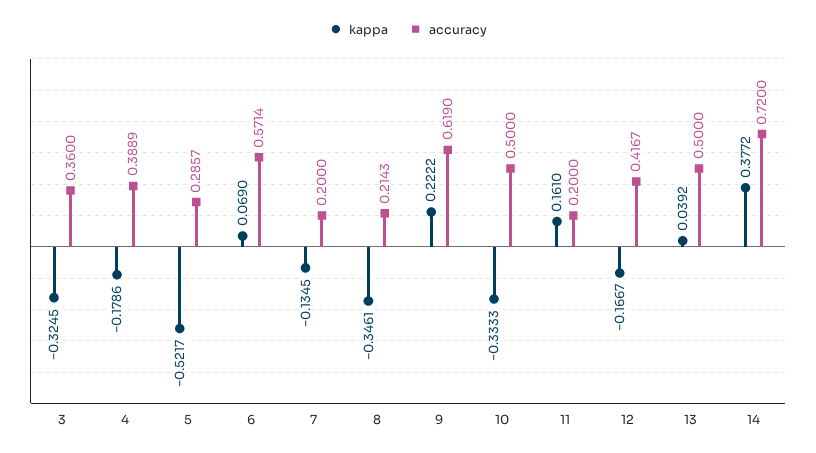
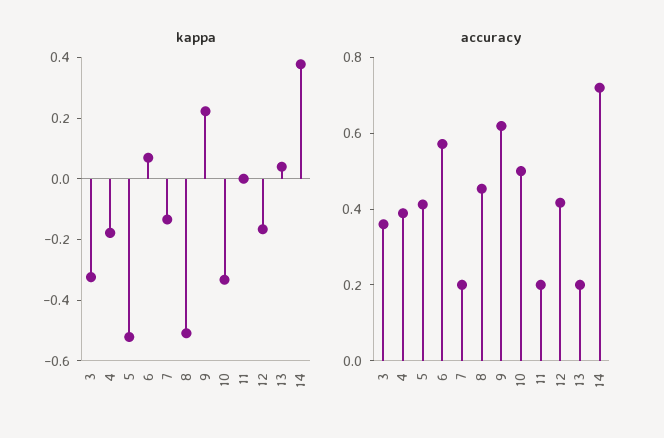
  {
    "kappa": {
      "3": -0.3245,
      "4": -0.1786,
      "5": -0.5217,
      "6": 0.069,
      "7": -0.1345,
-     "8": -0.3461,
+     "8": -0.5,
      "9": 0.2222,
      "10": -0.3333,
-     "11": 0.161,
+     "11": 0,
      "12": -0.1667,
      "13": 0.0392,
      "14": 0.3772
    },
    "accuracy": {
      "3": 0.36,
      "4": 0.3889,
-     "5": 0.2857,
+     "5": 0.4,
      "6": 0.5714,
      "7": 0.2,
-     "8": 0.2143,
+     "8": 0.45,
      "9": 0.619,
      "10": 0.5,
      "11": 0.2,
      "12": 0.4167,
-     "13": 0.5,
+     "13": 0.2,
      "14": 0.72
    }
  }

